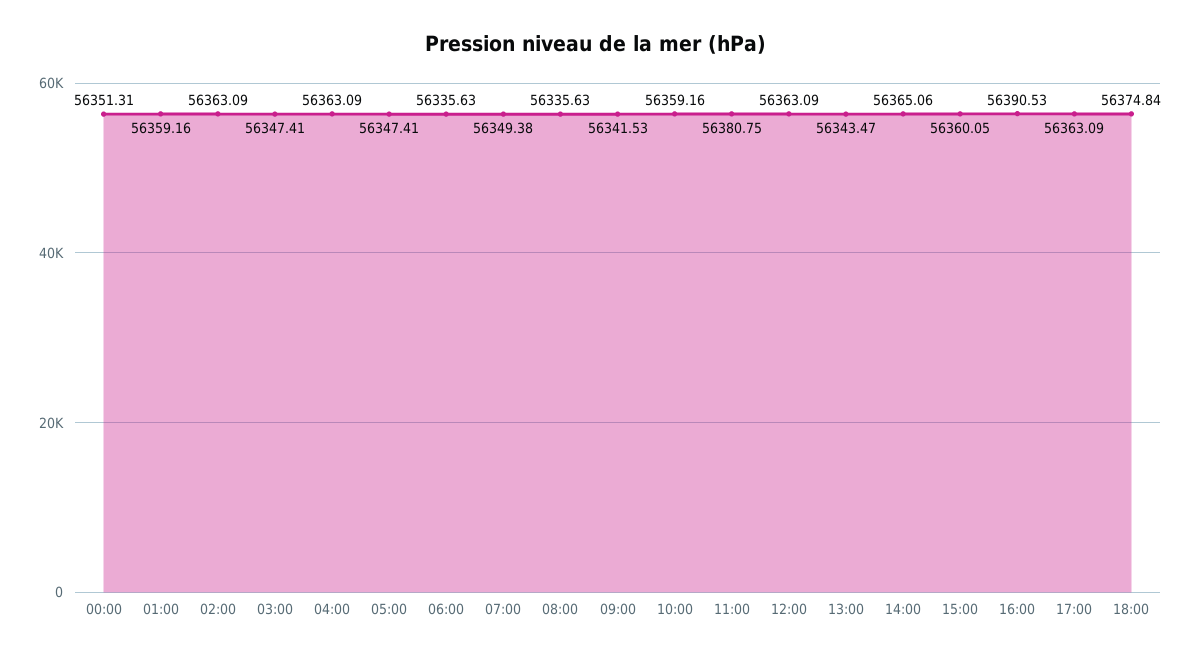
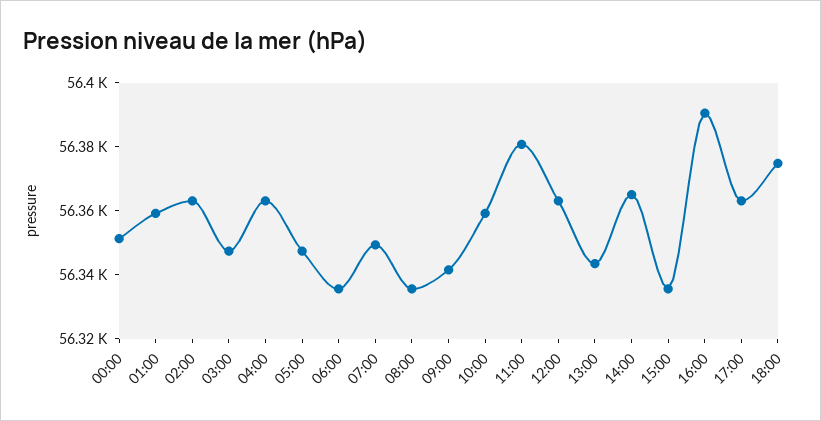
  {
    "00:00": 56351.31,
    "01:00": 56359.16,
    "02:00": 56363.09,
    "03:00": 56347.41,
    "04:00": 56363.09,
    "05:00": 56347.41,
    "06:00": 56335.63,
    "07:00": 56349.38,
    "08:00": 56335.63,
    "09:00": 56341.53,
    "10:00": 56359.16,
    "11:00": 56380.75,
    "12:00": 56363.09,
    "13:00": 56343.47,
    "14:00": 56365.06,
-   "15:00": 56360.05,
+   "15:00": 56335,
    "16:00": 56390.53,
    "17:00": 56363.09,
    "18:00": 56374.84
  }

